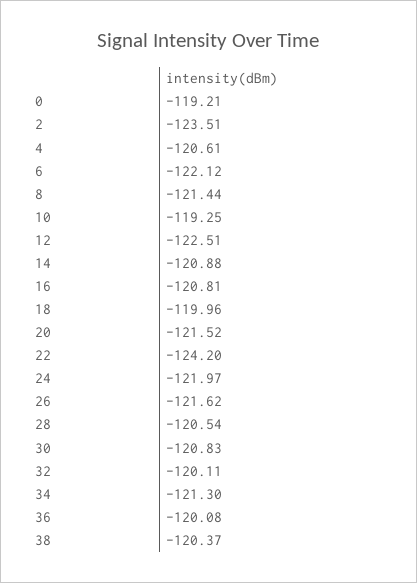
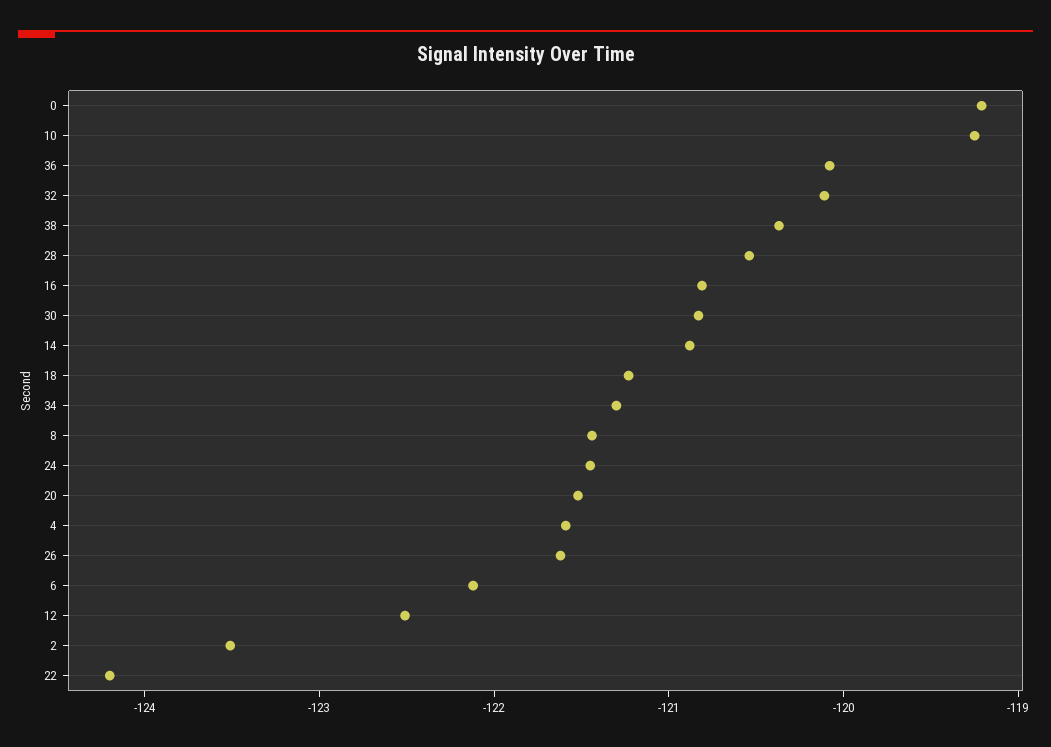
  {
    "0": -119.21,
    "2": -123.51,
-   "4": -120.61,
+   "4": -121.6,
    "6": -122.12,
    "8": -121.44,
    "10": -119.25,
    "12": -122.51,
    "14": -120.88,
    "16": -120.81,
-   "18": -119.96,
+   "18": -121.2,
    "20": -121.52,
    "22": -124.2,
-   "24": -121.97,
+   "24": -121.4,
    "26": -121.62,
    "28": -120.54,
    "30": -120.83,
    "32": -120.11,
    "34": -121.3,
    "36": -120.08,
    "38": -120.37
  }

